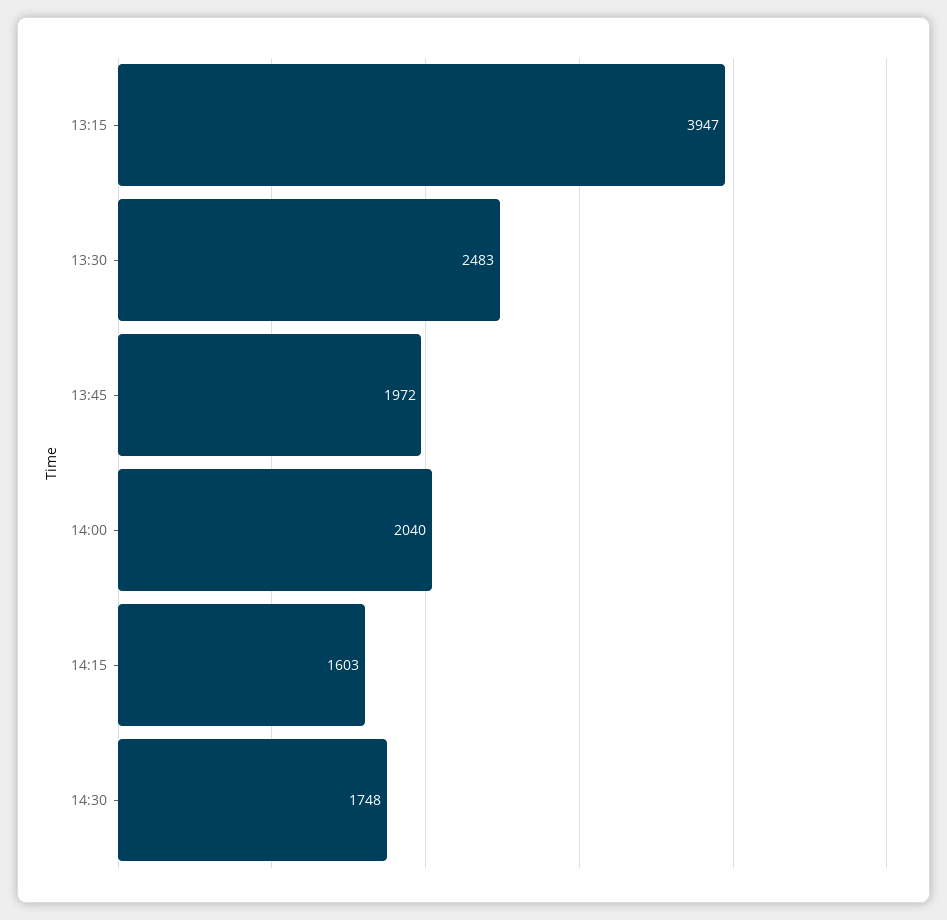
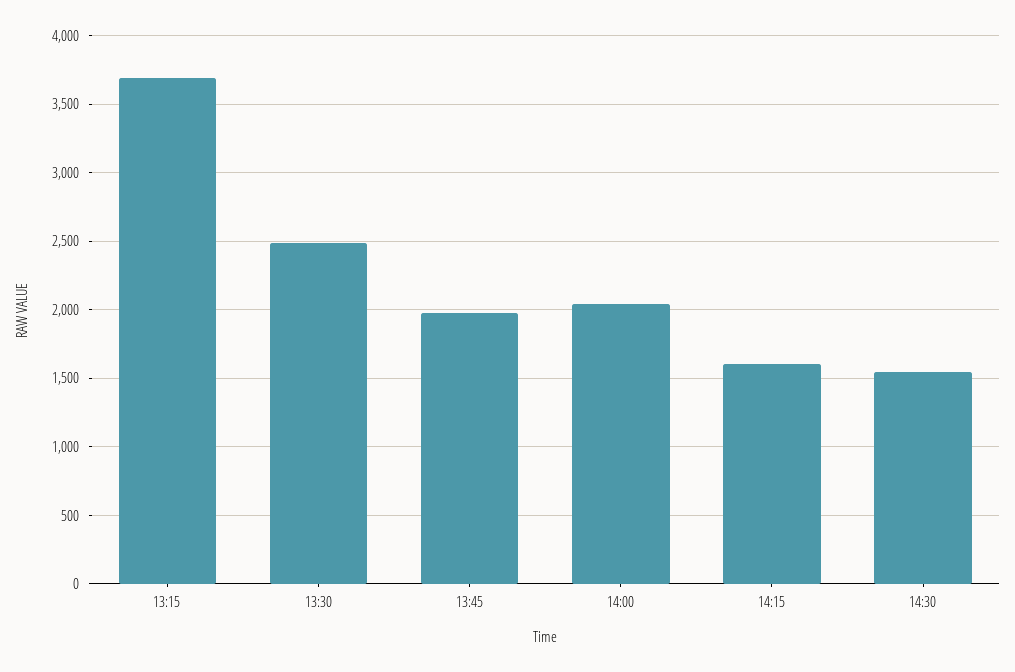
  {
-   "13:15": 3947,
+   "13:15": 3700,
    "13:30": 2483,
    "13:45": 1972,
    "14:00": 2040,
    "14:15": 1603,
-   "14:30": 1748
+   "14:30": 1550
  }

